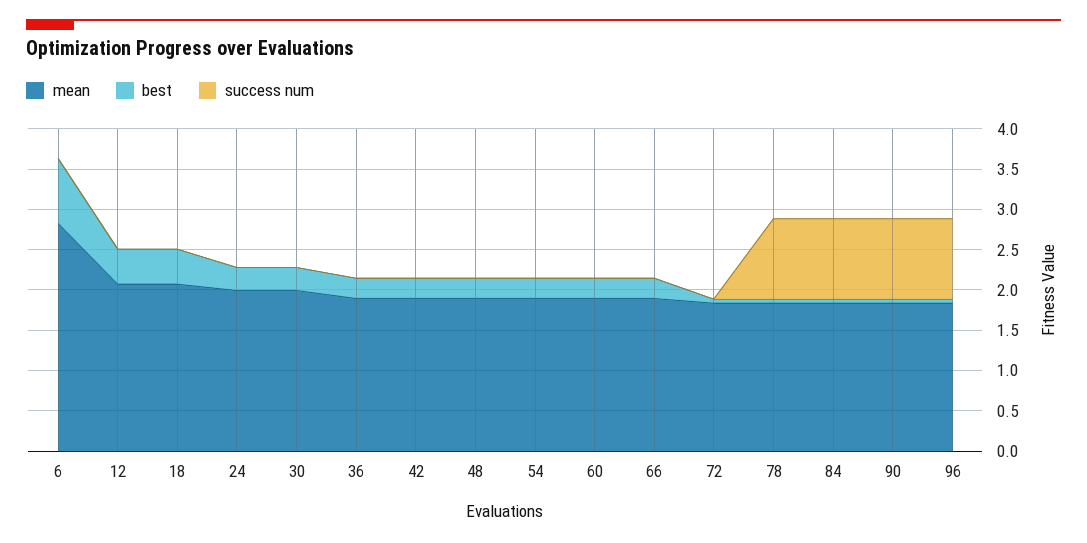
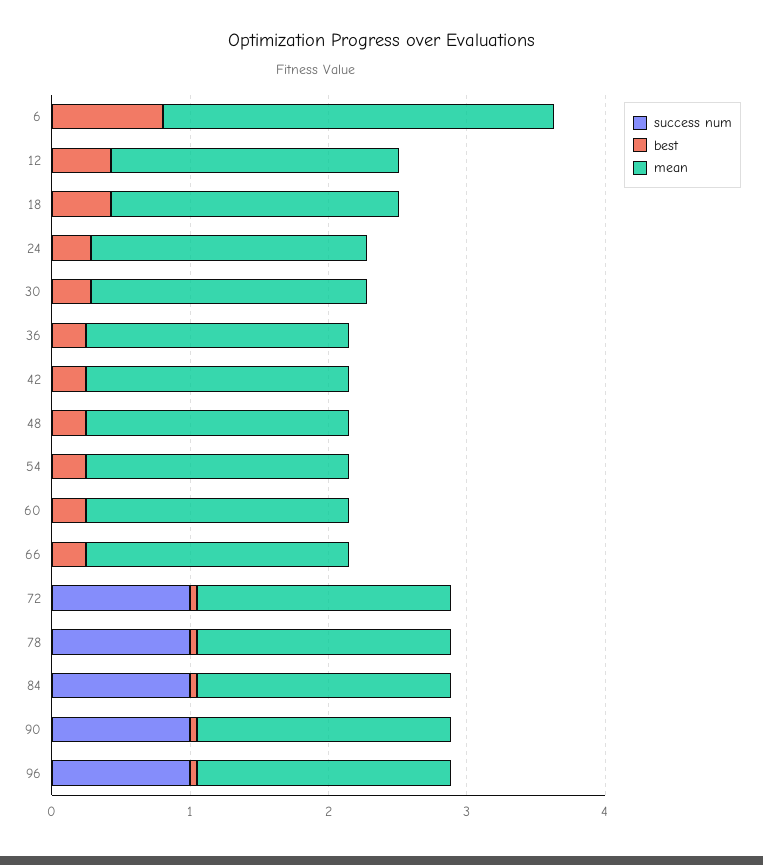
  {
    "mean": {
      "6": 2.8,
      "12": 2.1,
      "18": 2.1,
      "24": 2,
      "30": 2,
      "36": 1.9,
      "42": 1.9,
      "48": 1.9,
      "54": 1.9,
      "60": 1.9,
      "66": 1.9,
      "72": 1.8,
      "78": 1.8,
      "84": 1.8,
      "90": 1.8,
      "96": 1.8
    },
    "best": {
      "6": 0.8,
      "12": 0.4,
      "18": 0.4,
      "24": 0.3,
      "30": 0.3,
      "36": 0.2,
      "42": 0.2,
      "48": 0.2,
      "54": 0.2,
      "60": 0.2,
      "66": 0.2,
      "72": 0,
      "78": 0,
      "84": 0,
      "90": 0,
      "96": 0
    },
    "success num": {
      "6": 0,
      "12": 0,
      "18": 0,
      "24": 0,
      "30": 0,
      "36": 0,
      "42": 0,
      "48": 0,
      "54": 0,
      "60": 0,
      "66": 0,
-     "72": 0,
+     "72": 1,
      "78": 1,
      "84": 1,
      "90": 1,
      "96": 1
    }
  }

